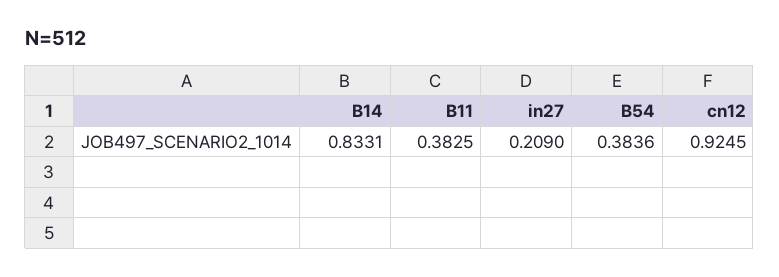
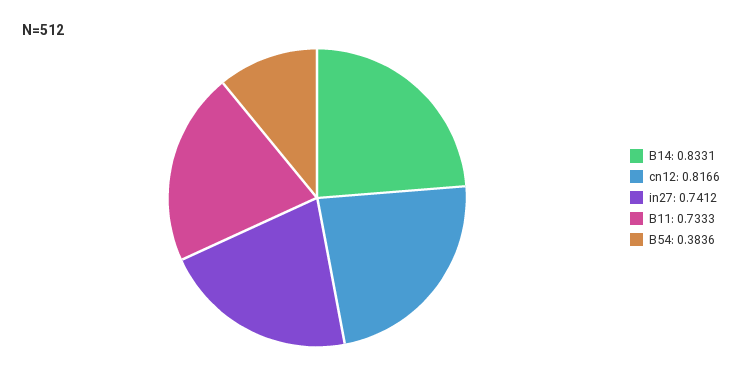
  {
    "B14": 0.8331,
-   "B11": 0.3825,
+   "B11": 0.7333,
-   "in27": 0.209,
+   "in27": 0.7412,
    "B54": 0.3836,
-   "cn12": 0.9245
+   "cn12": 0.8166
  }

